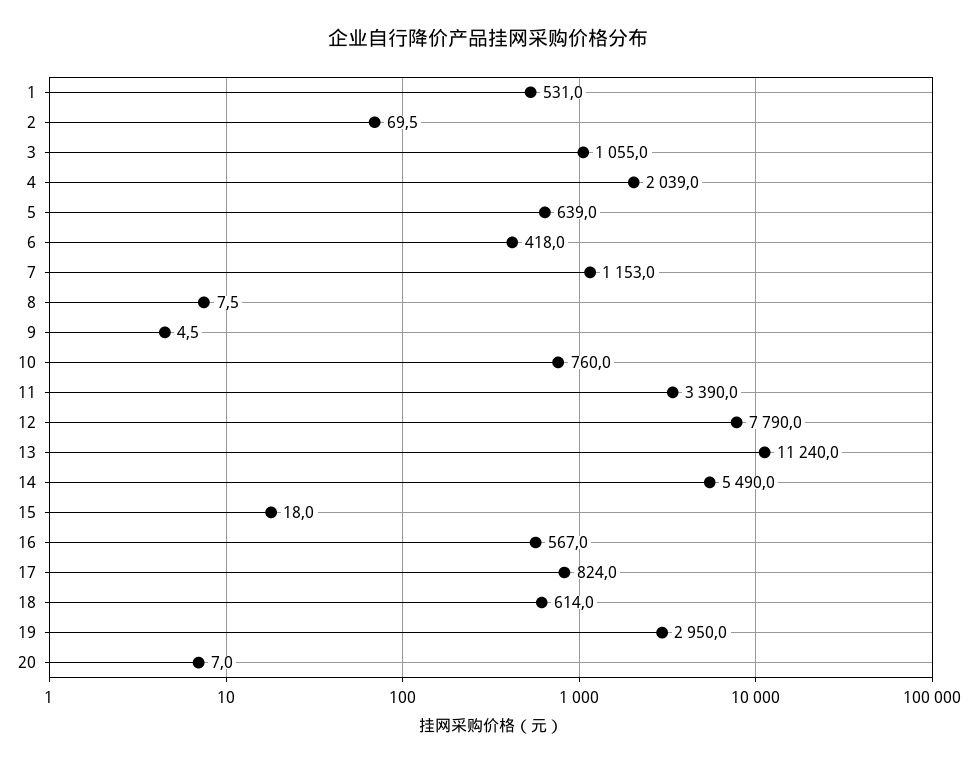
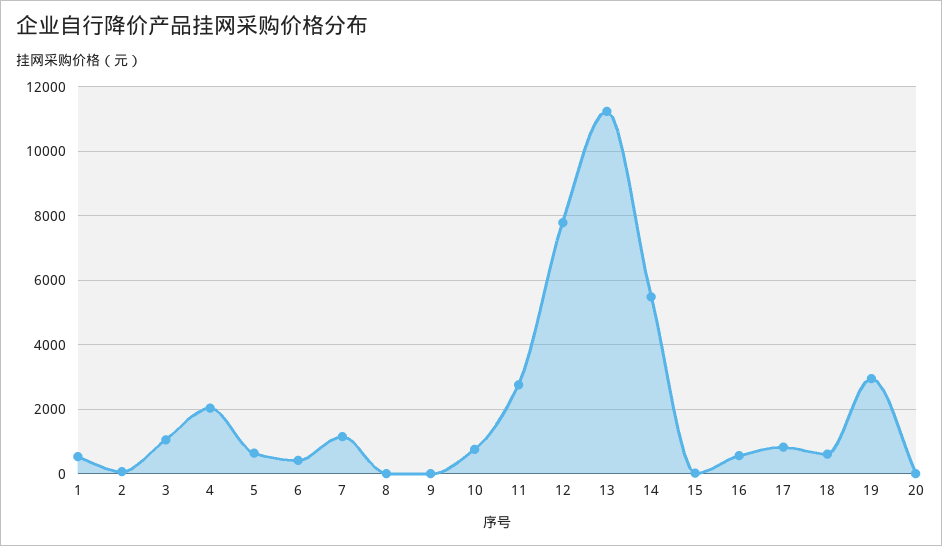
  {
    "1": 531,
    "2": 69.5,
    "3": 1055,
    "4": 2039,
    "5": 639,
    "6": 418,
    "7": 1153,
    "8": 7.5,
    "9": 4.5,
    "10": 760,
-   "11": 3390,
+   "11": 2800,
    "12": 7790,
    "13": 11240,
    "14": 5490,
    "15": 18,
    "16": 567,
    "17": 824,
    "18": 614,
    "19": 2950,
    "20": 7
  }

